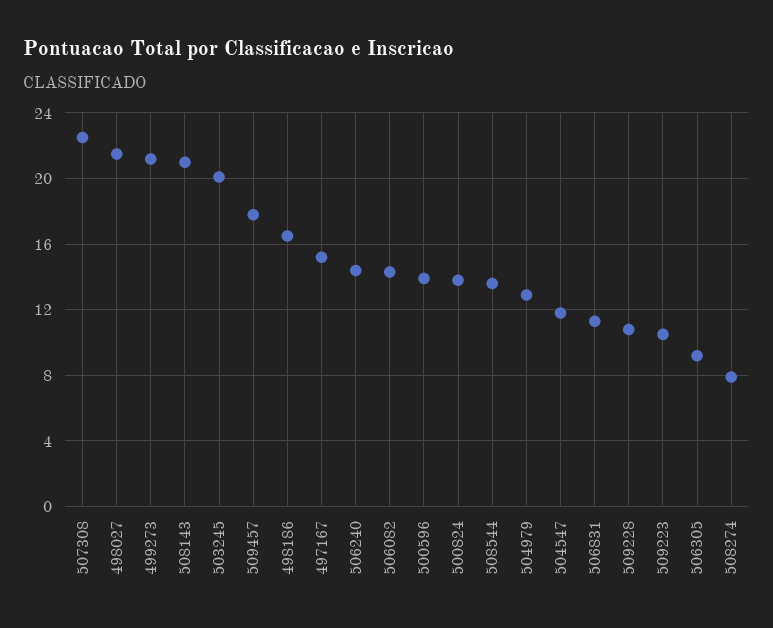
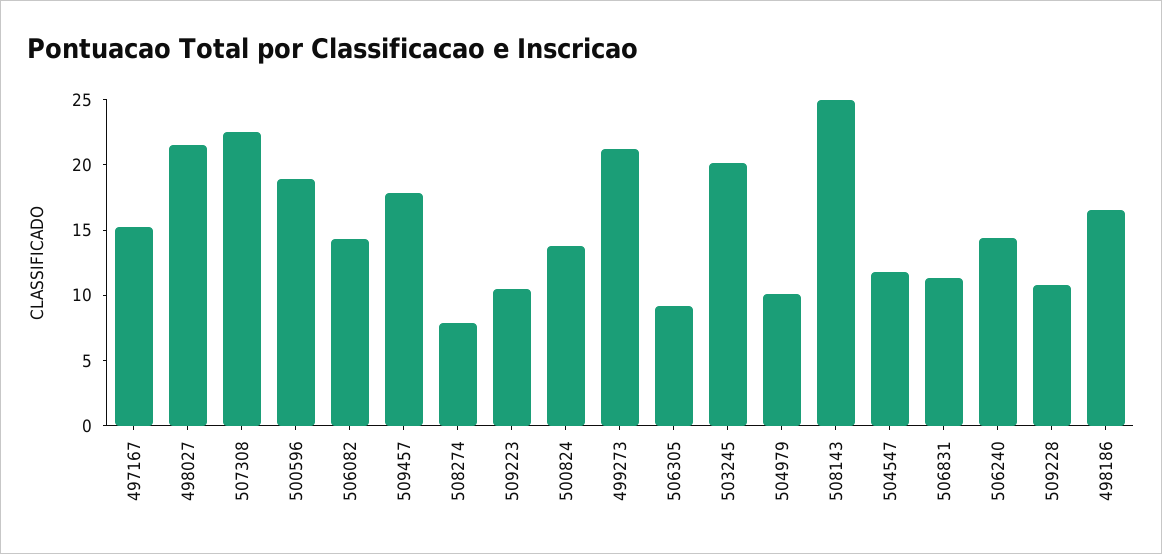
  {
    "507308": 22.5,
    "498027": 21.5,
    "499273": 21,
-   "508143": 21,
+   "508143": 25,
    "503245": 20,
    "509457": 18,
    "498186": 16.5,
    "497167": 15,
    "506240": 14.5,
    "506082": 14.5,
-   "500596": 14,
+   "500596": 19,
    "500824": 14,
-   "508544": 13.5,
-   "504979": 13,
+   "504979": 10,
    "504547": 12,
    "506831": 11.5,
    "509228": 11,
    "509223": 10.5,
    "506305": 9,
    "508274": 8
  }

